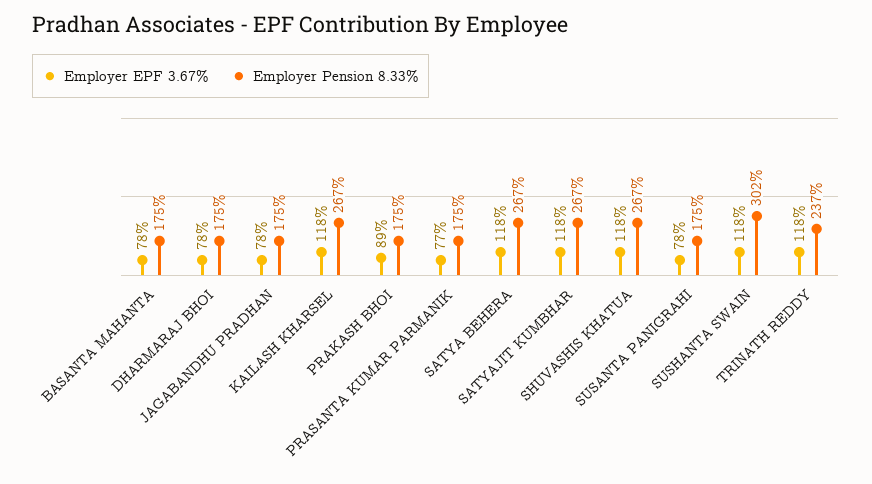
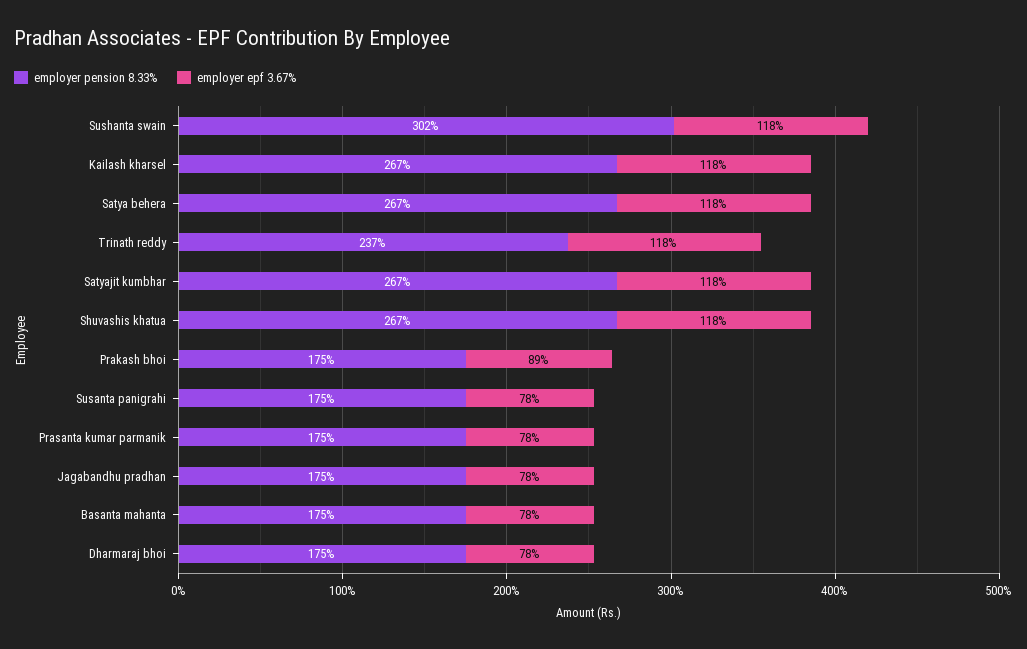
  {
    "Employer EPF 3.67%": {
      "BASANTA MAHANTA": 78,
      "DHARMARAJ BHOI": 78,
      "JAGABANDHU PRADHAN": 78,
      "KAILASH KHARSEL": 118,
      "PRAKASH BHOI": 89,
-     "PRASANTA KUMAR PARMANIK": 77,
+     "PRASANTA KUMAR PARMANIK": 78,
      "SATYA BEHERA": 118,
      "SATYAJIT KUMBHAR": 118,
      "SHUVASHIS KHATUA": 118,
      "SUSANTA PANIGRAHI": 78,
      "SUSHANTA SWAIN": 118,
      "TRINATH REDDY": 118
    },
    "Employer Pension 8.33%": {
      "BASANTA MAHANTA": 175,
      "DHARMARAJ BHOI": 175,
      "JAGABANDHU PRADHAN": 175,
      "KAILASH KHARSEL": 267,
      "PRAKASH BHOI": 175,
      "PRASANTA KUMAR PARMANIK": 175,
      "SATYA BEHERA": 267,
      "SATYAJIT KUMBHAR": 267,
      "SHUVASHIS KHATUA": 267,
      "SUSANTA PANIGRAHI": 175,
      "SUSHANTA SWAIN": 302,
      "TRINATH REDDY": 237
    }
  }

